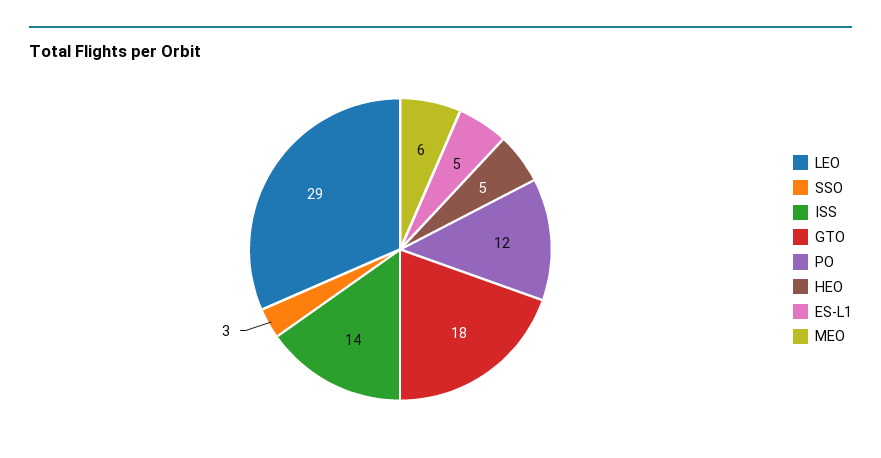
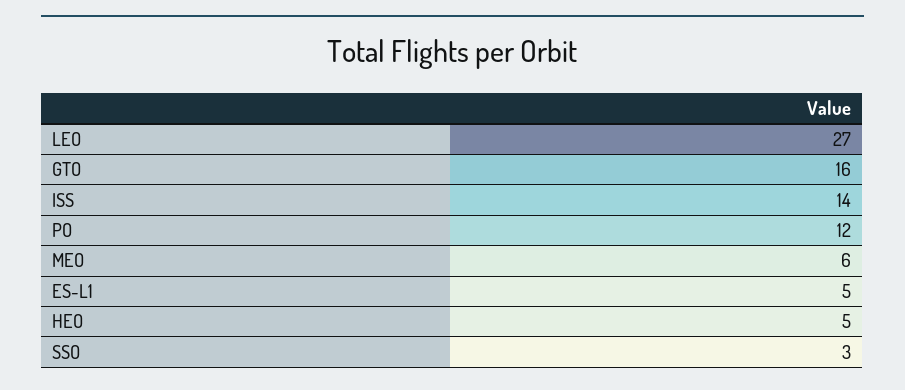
  {
-   "LEO": 29,
+   "LEO": 27,
    "SSO": 3,
    "ISS": 14,
-   "GTO": 18,
+   "GTO": 16,
    "PO": 12,
    "HEO": 5,
    "ES-L1": 5,
    "MEO": 6
  }

